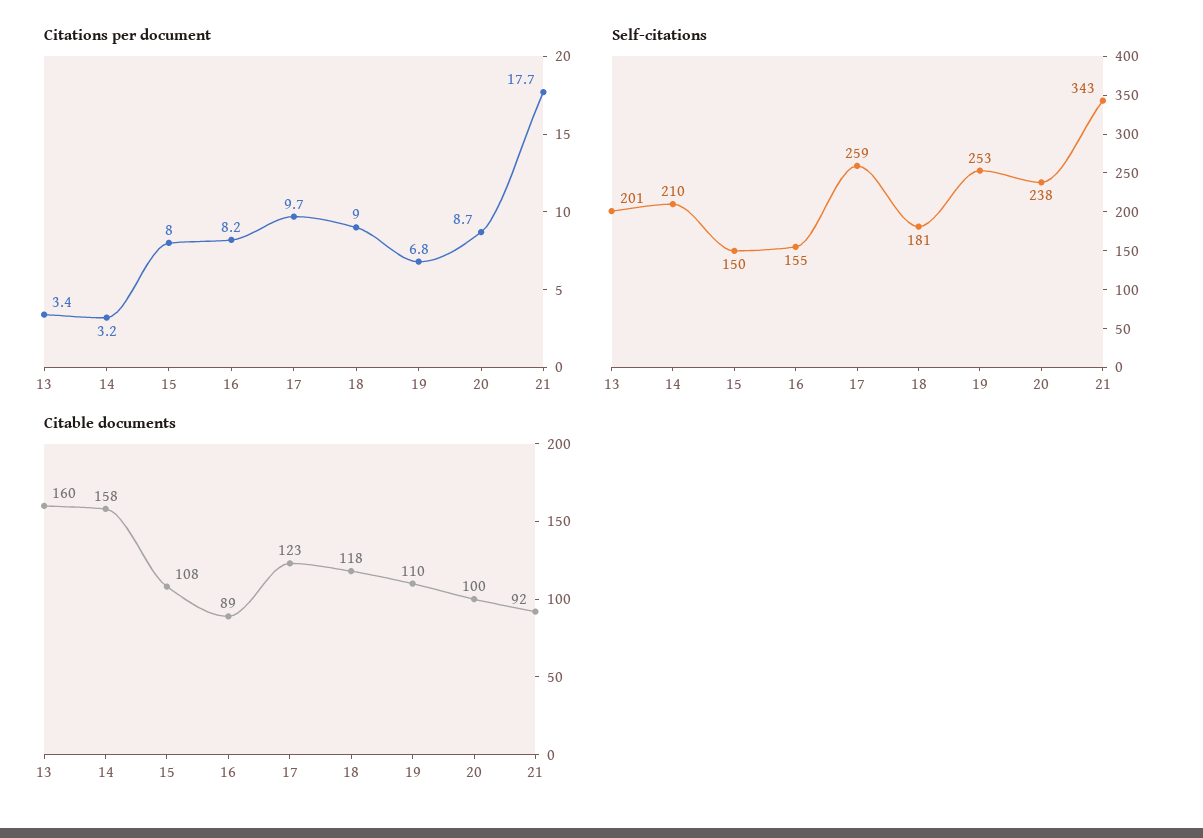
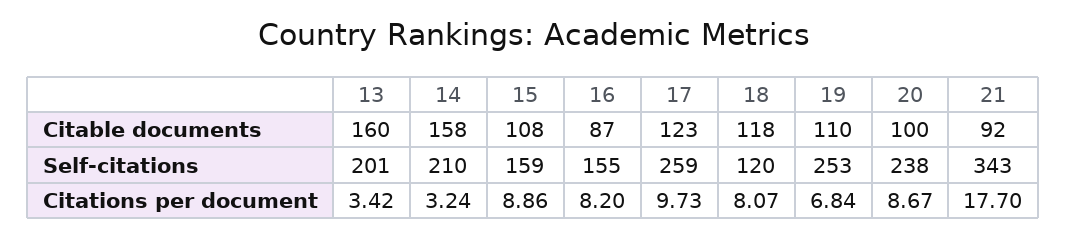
  {
    "Citations per document": {
      "13": 3.42,
      "14": 3.24,
-     "15": 8,
+     "15": 8.86,
      "16": 8.2,
      "17": 9.73,
-     "18": 9,
+     "18": 8.07,
      "19": 6.84,
      "20": 8.67,
      "21": 17.7
    },
    "Self-citations": {
      "13": 201,
      "14": 210,
-     "15": 150,
+     "15": 159,
      "16": 155,
      "17": 259,
-     "18": 181,
+     "18": 120,
      "19": 253,
      "20": 238,
      "21": 343
    },
    "Citable documents": {
      "13": 160,
      "14": 158,
      "15": 108,
-     "16": 89,
+     "16": 87,
      "17": 123,
      "18": 118,
      "19": 110,
      "20": 100,
      "21": 92
    }
  }

